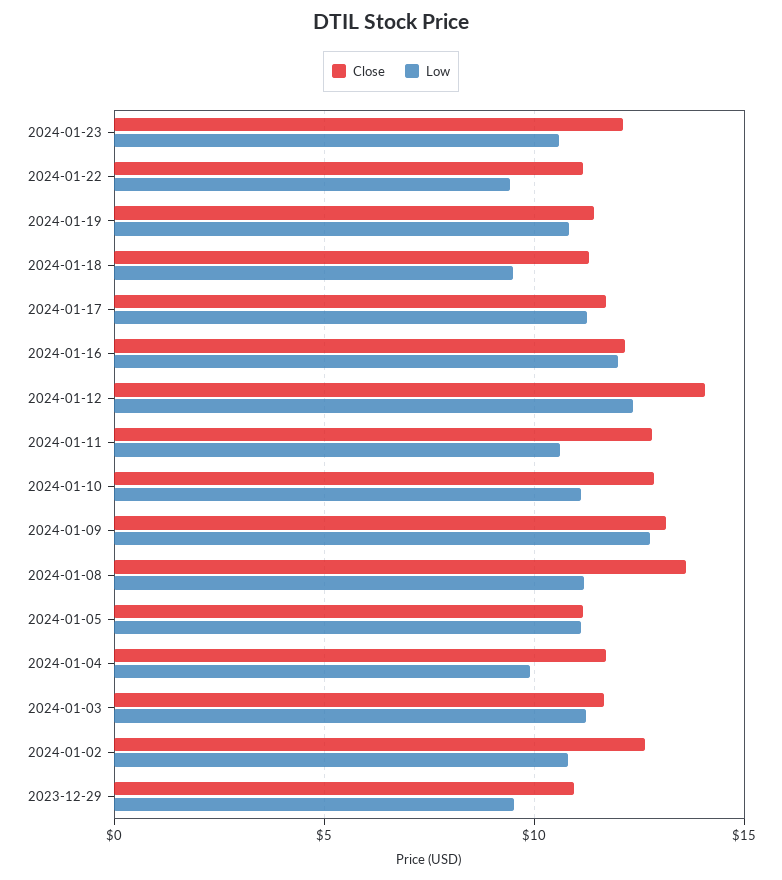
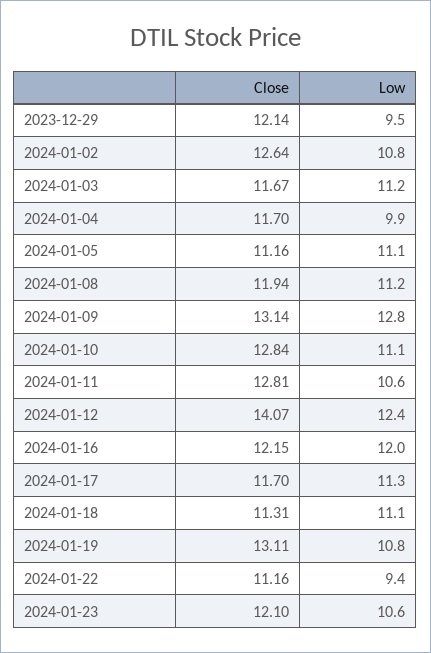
  {
    "Close": {
      "2024-01-23": 12.1,
      "2024-01-22": 11.16,
-     "2024-01-19": 11.5,
+     "2024-01-19": 13.11,
      "2024-01-18": 11.31,
      "2024-01-17": 11.7,
      "2024-01-16": 12.15,
      "2024-01-12": 14.07,
      "2024-01-11": 12.81,
      "2024-01-10": 12.84,
      "2024-01-09": 13.14,
-     "2024-01-08": 13.5,
+     "2024-01-08": 11.94,
      "2024-01-05": 11.16,
      "2024-01-04": 11.7,
      "2024-01-03": 11.67,
      "2024-01-02": 12.64,
-     "2023-12-29": 11
+     "2023-12-29": 12.14
    },
    "Low": {
      "2024-01-23": 10.6,
      "2024-01-22": 9.4,
      "2024-01-19": 10.8,
-     "2024-01-18": 9.5,
+     "2024-01-18": 11.1,
      "2024-01-17": 11.3,
      "2024-01-16": 12,
      "2024-01-12": 12.4,
      "2024-01-11": 10.6,
      "2024-01-10": 11.1,
      "2024-01-09": 12.8,
      "2024-01-08": 11.2,
      "2024-01-05": 11.1,
      "2024-01-04": 9.9,
      "2024-01-03": 11.2,
      "2024-01-02": 10.8,
      "2023-12-29": 9.5
    }
  }

